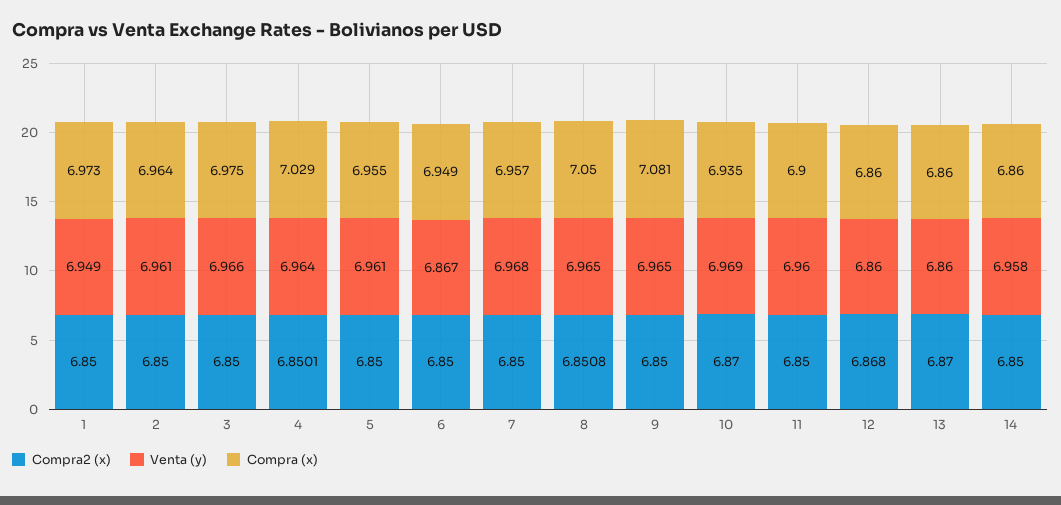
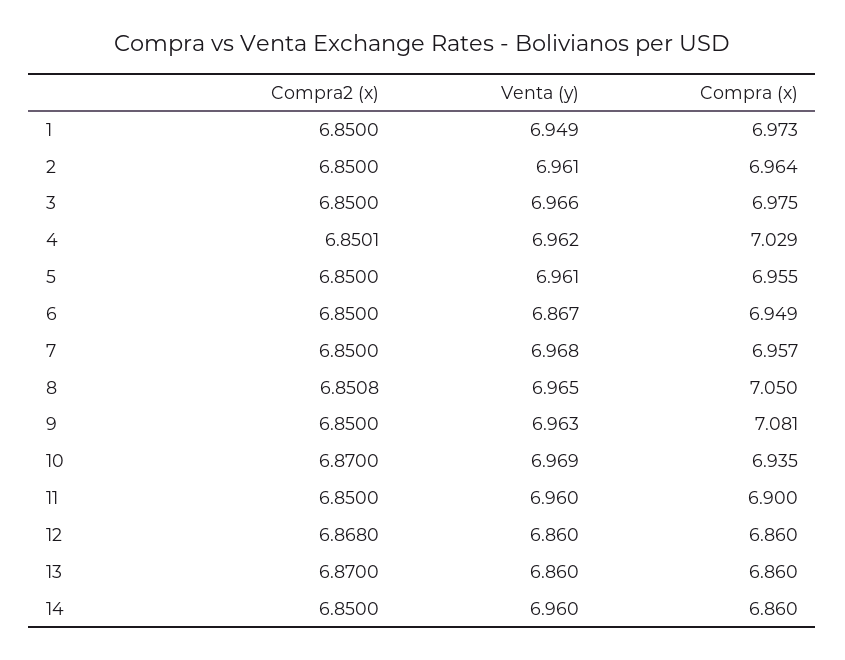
  {
    "Compra2 (x)": {
      "1": 6.85,
      "2": 6.85,
      "3": 6.85,
      "4": 6.8501,
      "5": 6.85,
      "6": 6.85,
      "7": 6.85,
      "8": 6.8508,
      "9": 6.85,
      "10": 6.87,
      "11": 6.85,
      "12": 6.868,
      "13": 6.87,
      "14": 6.85
    },
    "Venta (y)": {
      "1": 6.949,
      "2": 6.961,
      "3": 6.966,
-     "4": 6.964,
+     "4": 6.962,
      "5": 6.961,
      "6": 6.867,
      "7": 6.968,
      "8": 6.965,
-     "9": 6.965,
+     "9": 6.963,
      "10": 6.969,
      "11": 6.96,
      "12": 6.86,
      "13": 6.86,
-     "14": 6.958
+     "14": 6.96
    },
    "Compra (x)": {
      "1": 6.973,
      "2": 6.964,
      "3": 6.975,
      "4": 7.029,
      "5": 6.955,
      "6": 6.949,
      "7": 6.957,
      "8": 7.05,
      "9": 7.081,
      "10": 6.935,
      "11": 6.9,
      "12": 6.86,
      "13": 6.86,
      "14": 6.86
    }
  }

